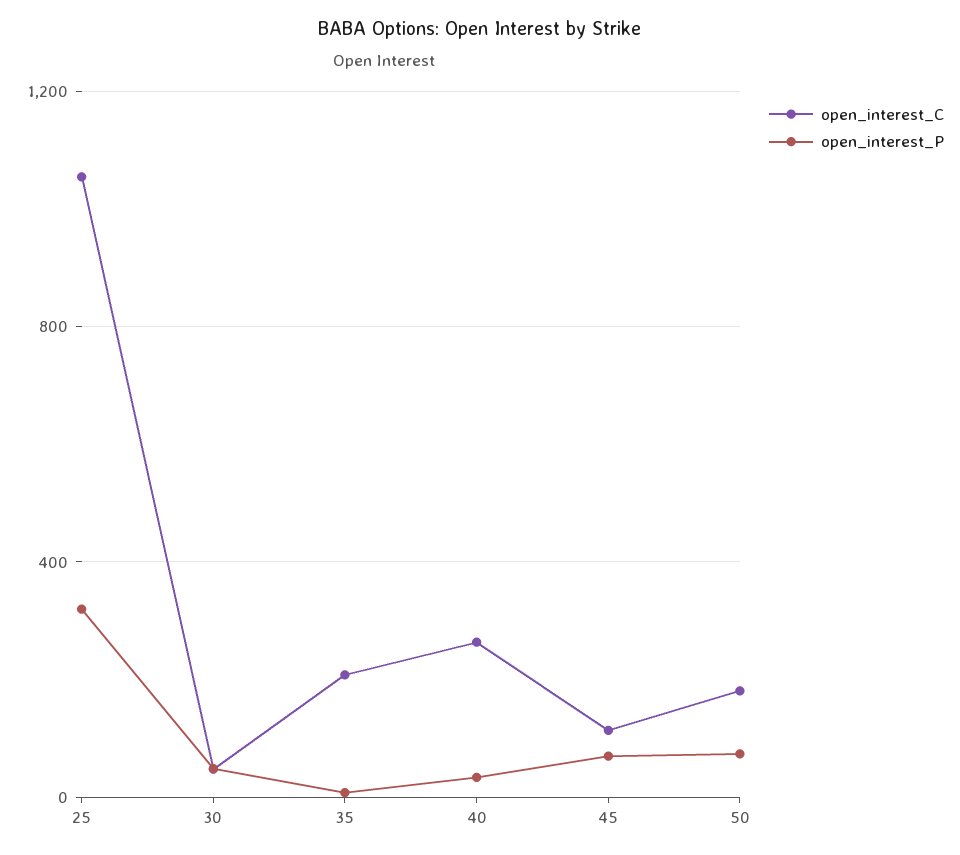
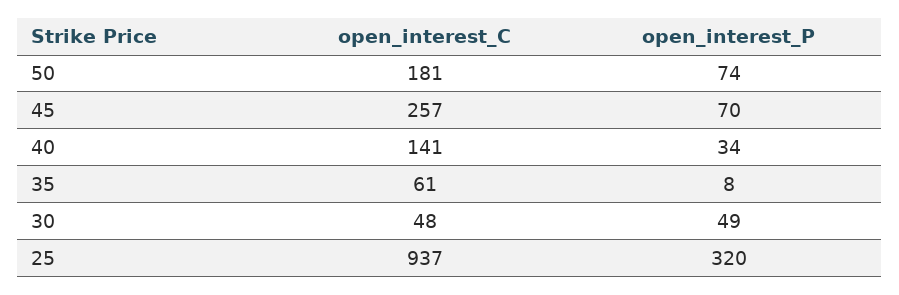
  {
    "open_interest_C": {
-     "25": 1050,
+     "25": 937,
      "30": 48,
-     "35": 200,
+     "35": 61,
-     "40": 250,
+     "40": 141,
-     "45": 100,
+     "45": 257,
      "50": 181
    },
    "open_interest_P": {
      "25": 320,
      "30": 49,
      "35": 8,
      "40": 34,
      "45": 70,
      "50": 74
    }
  }

